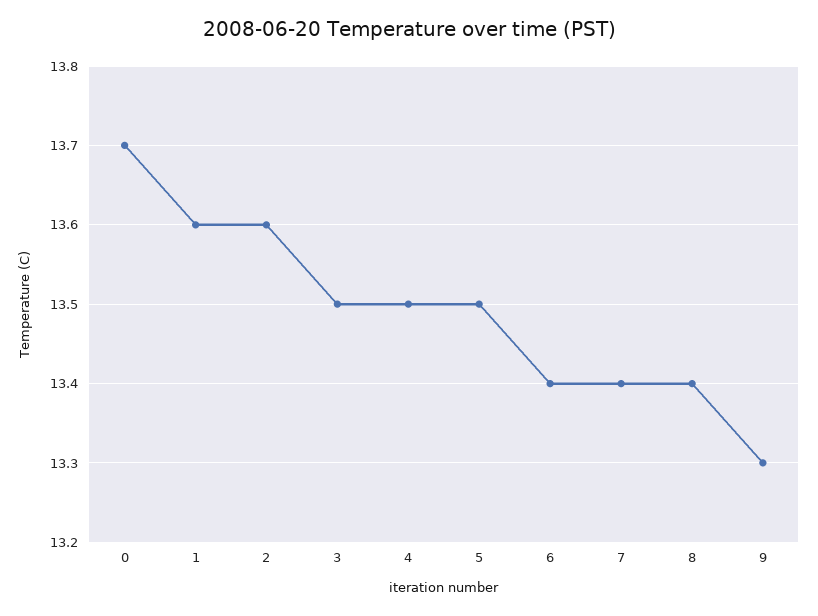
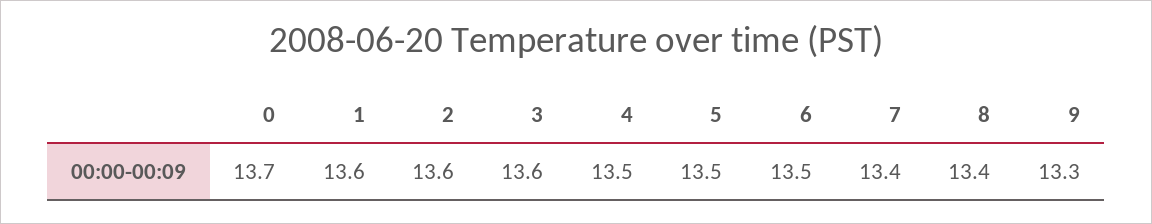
  {
    "0": 13.7,
    "1": 13.6,
    "2": 13.6,
-   "3": 13.5,
+   "3": 13.6,
    "4": 13.5,
    "5": 13.5,
-   "6": 13.4,
+   "6": 13.5,
    "7": 13.4,
    "8": 13.4,
    "9": 13.3
  }

